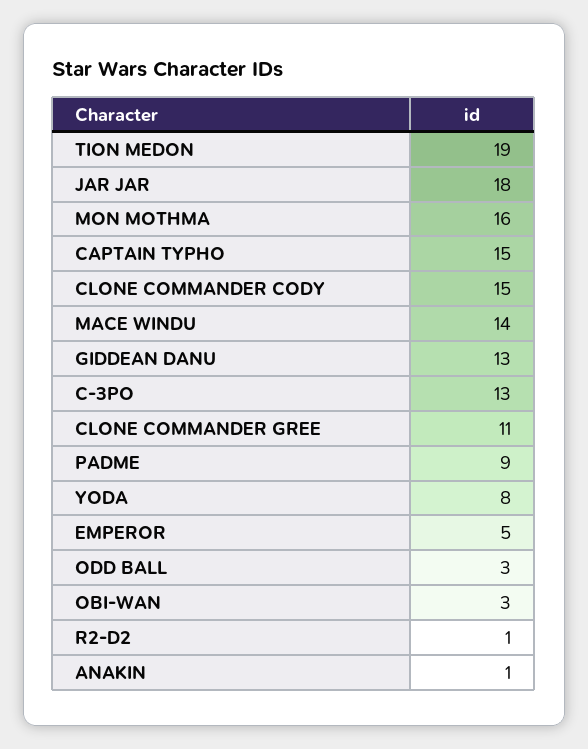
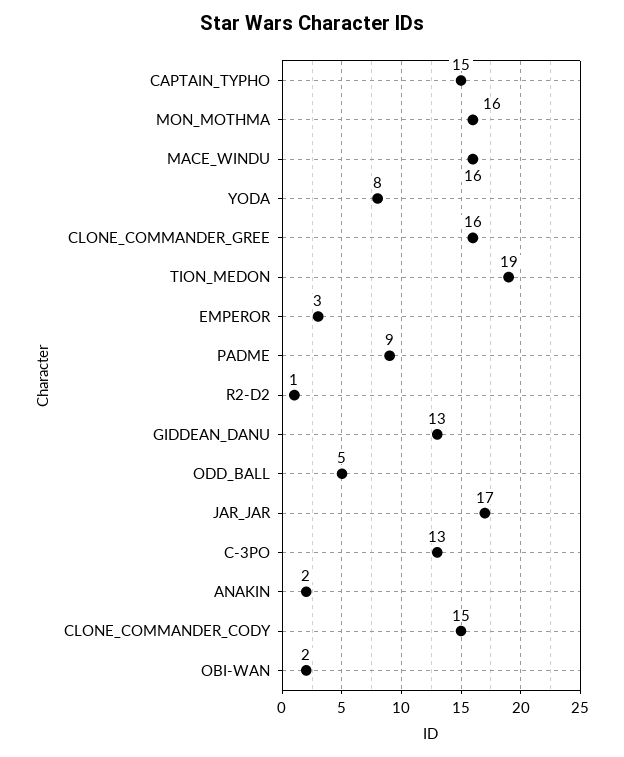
  {
    "TION MEDON": 19,
-   "JAR JAR": 18,
+   "JAR JAR": 17,
    "MON MOTHMA": 16,
    "CAPTAIN TYPHO": 15,
    "CLONE COMMANDER CODY": 15,
-   "MACE WINDU": 14,
+   "MACE WINDU": 16,
    "GIDDEAN DANU": 13,
    "C-3PO": 13,
-   "CLONE COMMANDER GREE": 11,
+   "CLONE COMMANDER GREE": 16,
    "PADME": 9,
    "YODA": 8,
-   "EMPEROR": 5,
+   "EMPEROR": 3,
-   "ODD BALL": 3,
+   "ODD BALL": 5,
-   "OBI-WAN": 3,
+   "OBI-WAN": 2,
    "R2-D2": 1,
-   "ANAKIN": 1
+   "ANAKIN": 2
  }

